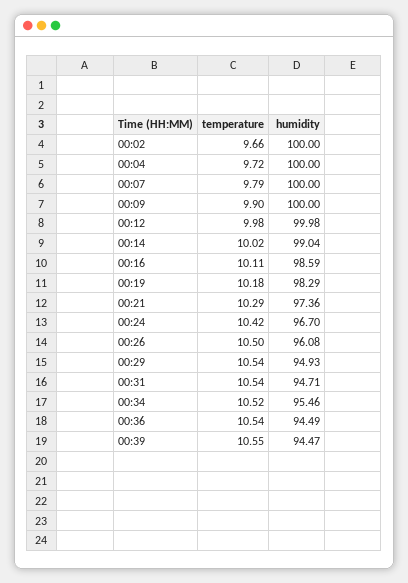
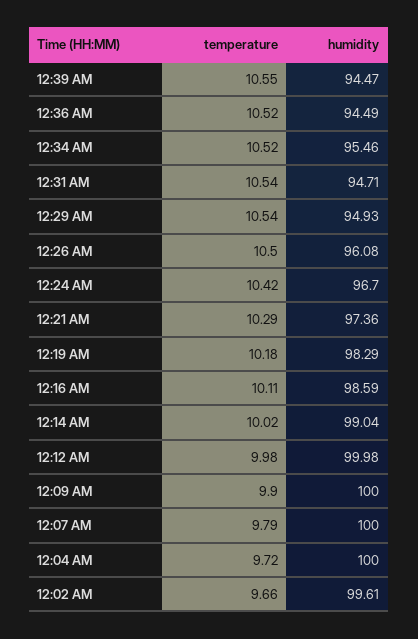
  {
    "temperature": {
      "00:02": 9.66,
      "00:04": 9.72,
      "00:07": 9.79,
      "00:09": 9.9,
      "00:12": 9.98,
      "00:14": 10.02,
      "00:16": 10.11,
      "00:19": 10.18,
      "00:21": 10.29,
      "00:24": 10.42,
      "00:26": 10.5,
      "00:29": 10.54,
      "00:31": 10.54,
      "00:34": 10.52,
-     "00:36": 10.54,
+     "00:36": 10.52,
      "00:39": 10.55
    },
    "humidity": {
-     "00:02": 100,
+     "00:02": 99.61,
      "00:04": 100,
      "00:07": 100,
      "00:09": 100,
      "00:12": 99.98,
      "00:14": 99.04,
      "00:16": 98.59,
      "00:19": 98.29,
      "00:21": 97.36,
      "00:24": 96.7,
      "00:26": 96.08,
      "00:29": 94.93,
      "00:31": 94.71,
      "00:34": 95.46,
      "00:36": 94.49,
      "00:39": 94.47
    }
  }

